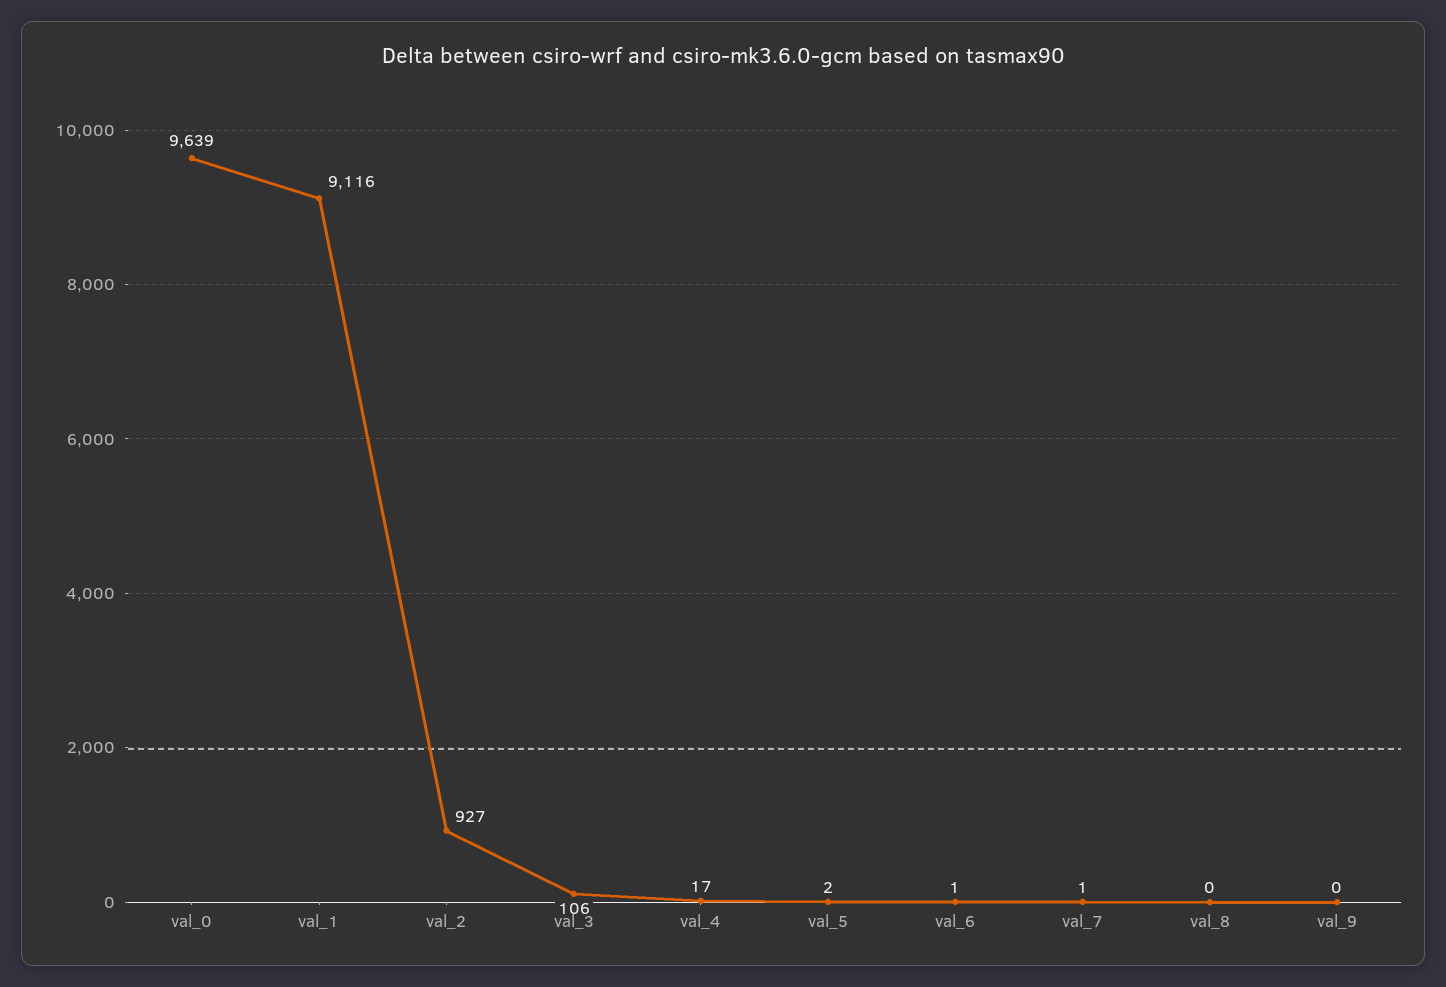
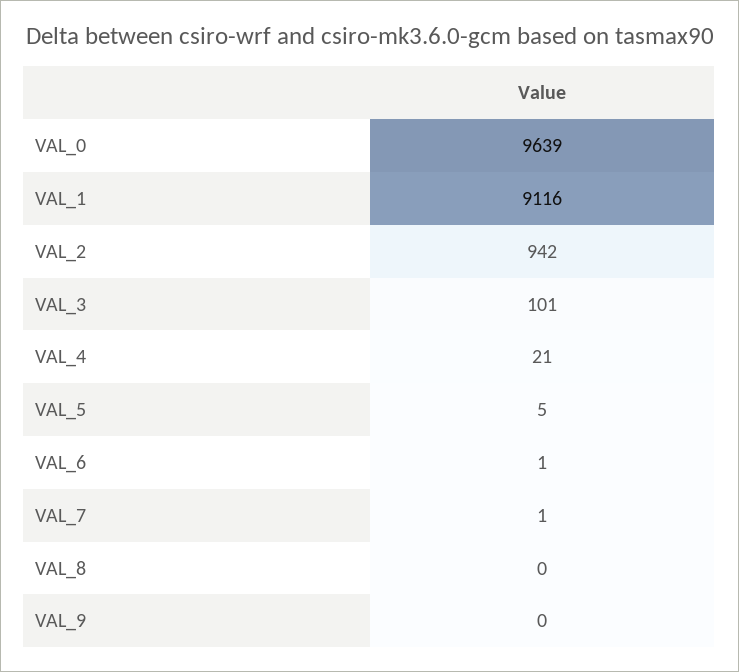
  {
    "val_0": 9639,
    "val_1": 9116,
-   "val_2": 927,
+   "val_2": 942,
-   "val_3": 106,
+   "val_3": 101,
-   "val_4": 17,
+   "val_4": 21,
-   "val_5": 2,
+   "val_5": 5,
    "val_6": 1,
    "val_7": 1,
    "val_8": 0,
    "val_9": 0
  }

